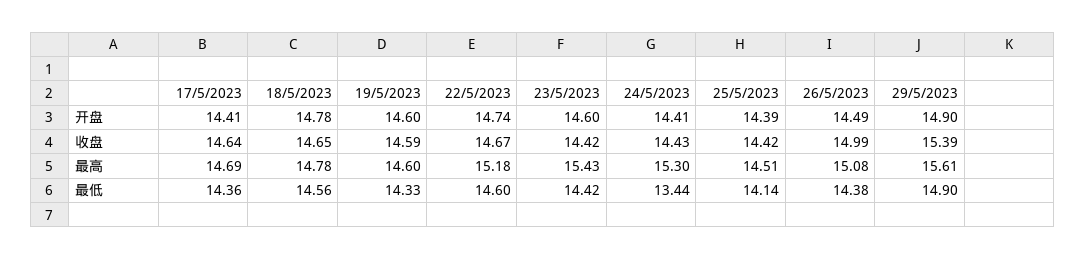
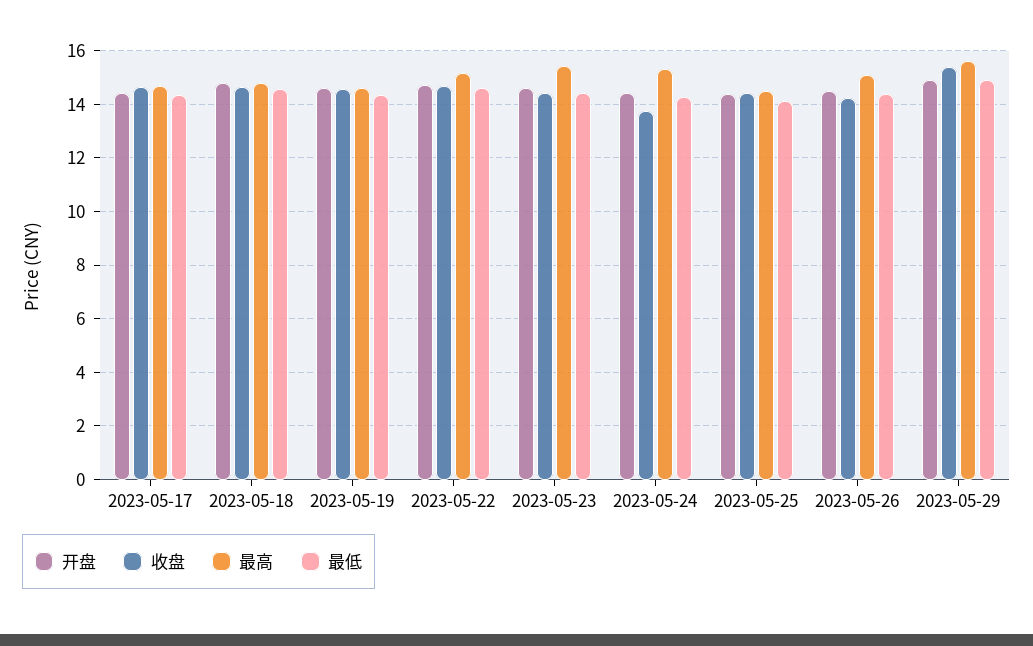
  {
    "开盘": {
      "17/5/2023": 14.41,
      "18/5/2023": 14.78,
      "19/5/2023": 14.6,
      "22/5/2023": 14.74,
      "23/5/2023": 14.6,
      "24/5/2023": 14.41,
      "25/5/2023": 14.39,
      "26/5/2023": 14.49,
      "29/5/2023": 14.9
    },
    "收盘": {
      "17/5/2023": 14.64,
      "18/5/2023": 14.65,
      "19/5/2023": 14.59,
      "22/5/2023": 14.67,
      "23/5/2023": 14.42,
-     "24/5/2023": 14.43,
+     "24/5/2023": 13.75,
      "25/5/2023": 14.42,
-     "26/5/2023": 14.99,
+     "26/5/2023": 14.25,
      "29/5/2023": 15.39
    },
    "最高": {
      "17/5/2023": 14.69,
      "18/5/2023": 14.78,
      "19/5/2023": 14.6,
      "22/5/2023": 15.18,
      "23/5/2023": 15.43,
      "24/5/2023": 15.3,
      "25/5/2023": 14.51,
      "26/5/2023": 15.08,
      "29/5/2023": 15.61
    },
    "最低": {
      "17/5/2023": 14.36,
      "18/5/2023": 14.56,
      "19/5/2023": 14.33,
      "22/5/2023": 14.6,
      "23/5/2023": 14.42,
-     "24/5/2023": 13.44,
+     "24/5/2023": 14.25,
      "25/5/2023": 14.14,
      "26/5/2023": 14.38,
      "29/5/2023": 14.9
    }
  }

